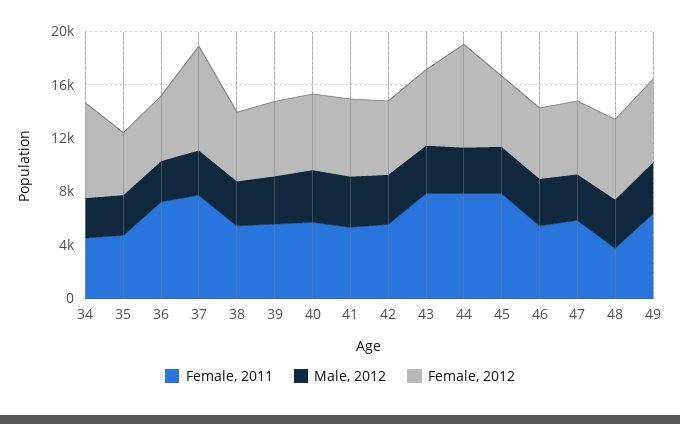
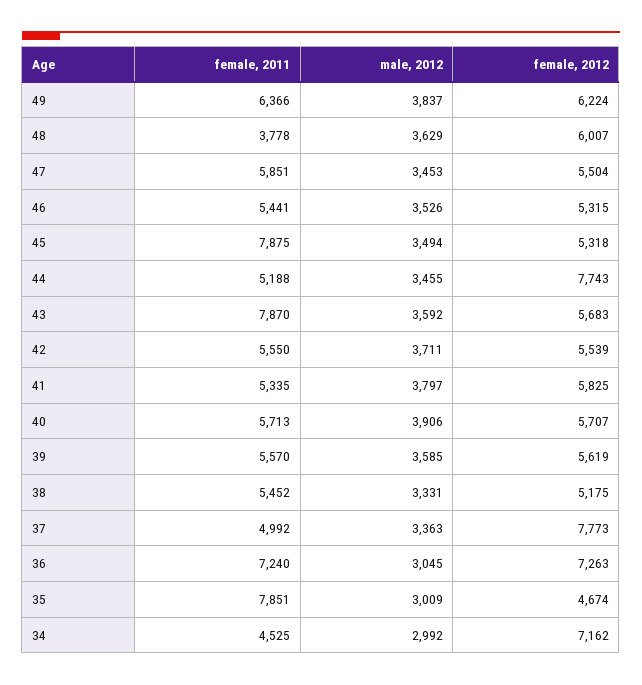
  {
    "Female, 2011": {
      "34": 4525,
-     "35": 5000,
+     "35": 7851,
      "36": 7240,
-     "37": 8000,
+     "37": 4992,
      "38": 5452,
      "39": 5570,
      "40": 5713,
      "41": 5335,
      "42": 5550,
      "43": 7870,
-     "44": 8000,
+     "44": 5188,
      "45": 7875,
      "46": 5441,
      "47": 5851,
      "48": 3778,
      "49": 6366
    },
    "Male, 2012": {
      "34": 2992,
      "35": 3009,
      "36": 3045,
      "37": 3363,
      "38": 3331,
      "39": 3585,
      "40": 3906,
      "41": 3797,
      "42": 3711,
      "43": 3592,
      "44": 3455,
      "45": 3494,
      "46": 3526,
      "47": 3453,
      "48": 3629,
      "49": 3837
    },
    "Female, 2012": {
      "34": 7162,
      "35": 4674,
-     "36": 5000,
+     "36": 7263,
      "37": 7773,
      "38": 5175,
      "39": 5619,
      "40": 5707,
      "41": 5825,
      "42": 5539,
      "43": 5683,
      "44": 7743,
      "45": 5318,
      "46": 5315,
      "47": 5504,
      "48": 6007,
      "49": 6224
    }
  }

